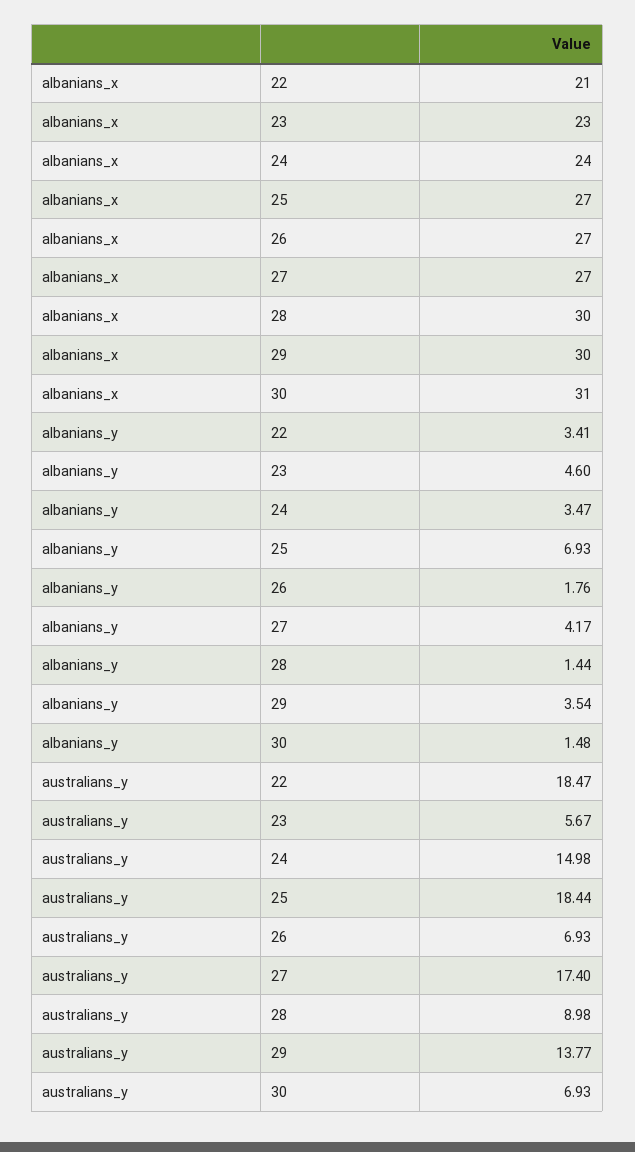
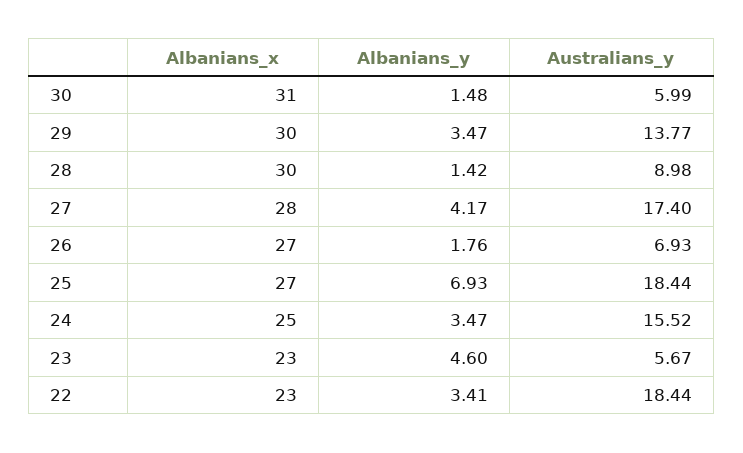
  {
    "albanians_x": {
-     "22": 21,
+     "22": 23,
      "23": 23,
-     "24": 24,
+     "24": 25,
      "25": 27,
      "26": 27,
-     "27": 27,
+     "27": 28,
      "28": 30,
      "29": 30,
      "30": 31
    },
    "albanians_y": {
      "22": 3.41,
      "23": 4.6,
      "24": 3.47,
      "25": 6.93,
      "26": 1.76,
      "27": 4.17,
-     "28": 1.44,
+     "28": 1.42,
-     "29": 3.54,
+     "29": 3.47,
      "30": 1.48
    },
    "australians_y": {
-     "22": 18.47,
+     "22": 18.44,
      "23": 5.67,
-     "24": 14.98,
+     "24": 15.52,
      "25": 18.44,
      "26": 6.93,
      "27": 17.4,
      "28": 8.98,
      "29": 13.77,
-     "30": 6.93
+     "30": 5.99
    }
  }

